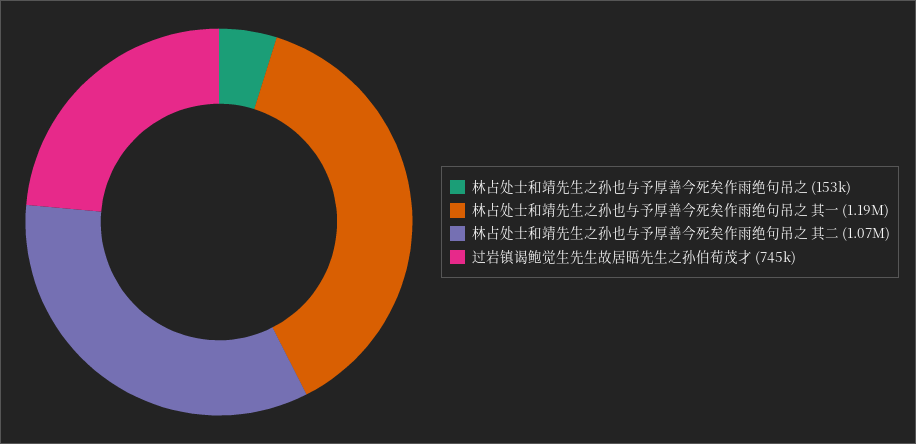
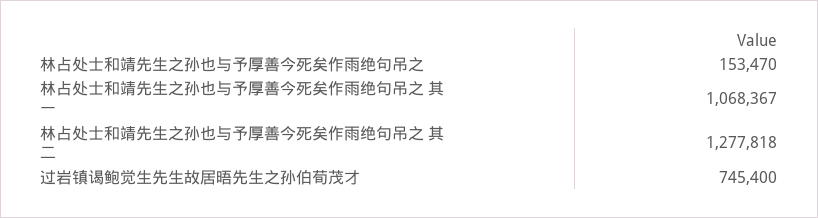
  {
    "林占处士和靖先生之孙也与予厚善今死矣作雨绝句吊之": 153470,
-   "林占处士和靖先生之孙也与予厚善今死矣作雨绝句吊之 其一": 1190000,
+   "林占处士和靖先生之孙也与予厚善今死矣作雨绝句吊之 其一": 1068367,
-   "林占处士和靖先生之孙也与予厚善今死矣作雨绝句吊之 其二": 1070000,
+   "林占处士和靖先生之孙也与予厚善今死矣作雨绝句吊之 其二": 1277818,
    "过岩镇谒鲍觉生先生故居晤先生之孙伯荀茂才": 745400
  }

